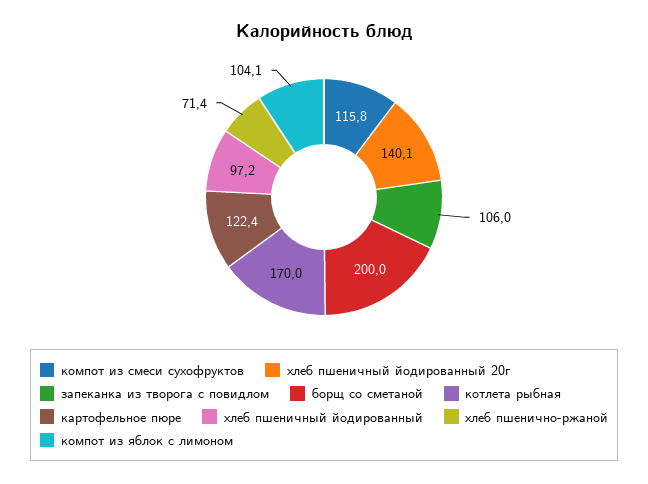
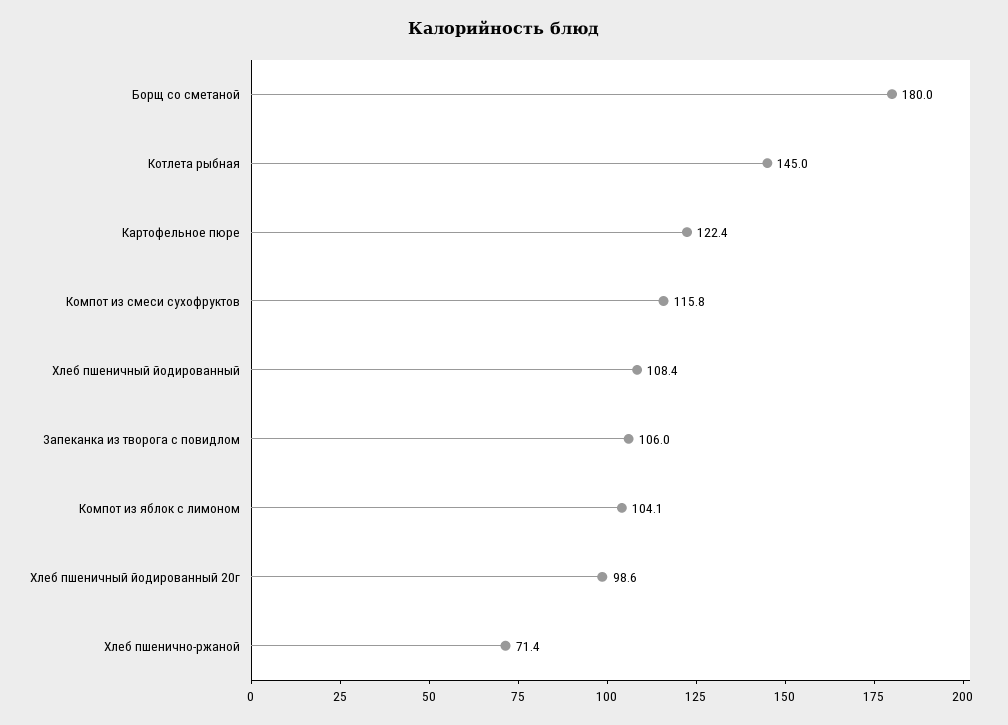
  {
    "компот из смеси сухофруктов": 115.8,
-   "хлеб пшеничный йодированный 20г": 140.1,
+   "хлеб пшеничный йодированный 20г": 98.6,
    "запеканка из творога с повидлом": 106,
-   "борщ со сметаной": 200,
+   "борщ со сметаной": 180,
-   "котлета рыбная": 170,
+   "котлета рыбная": 145,
    "картофельное пюре": 122.4,
-   "хлеб пшеничный йодированный": 97.2,
+   "хлеб пшеничный йодированный": 108.4,
    "хлеб пшенично-ржаной": 71.4,
    "компот из яблок с лимоном": 104.1
  }

